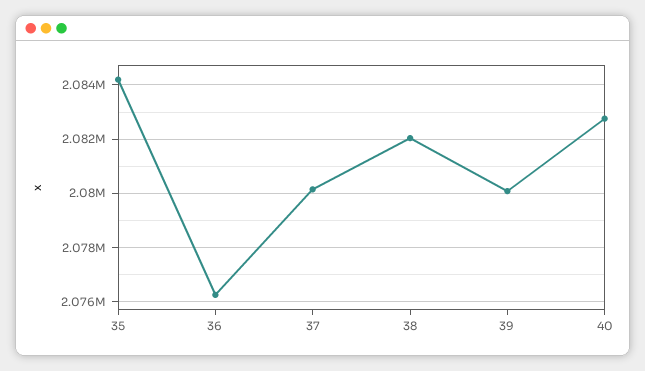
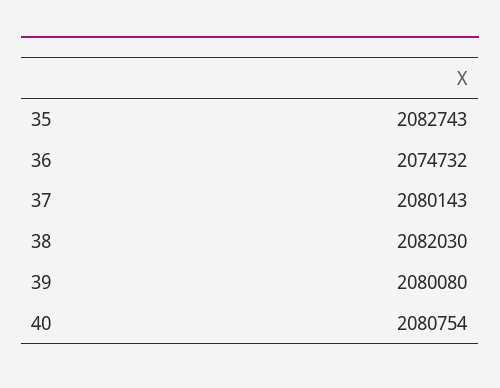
  {
-   "35": 2084250,
+   "35": 2082743,
-   "36": 2076250,
+   "36": 2074732,
    "37": 2080143,
    "38": 2082030,
    "39": 2080080,
-   "40": 2082750
+   "40": 2080754
  }

